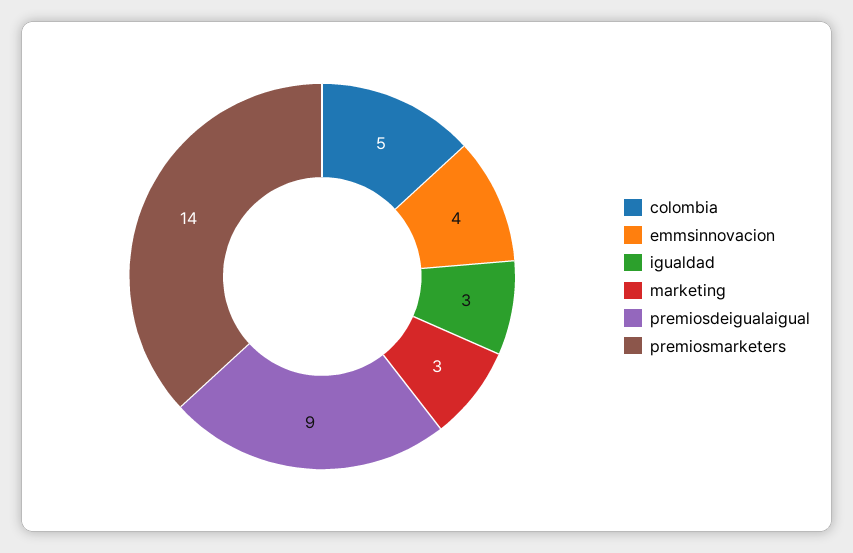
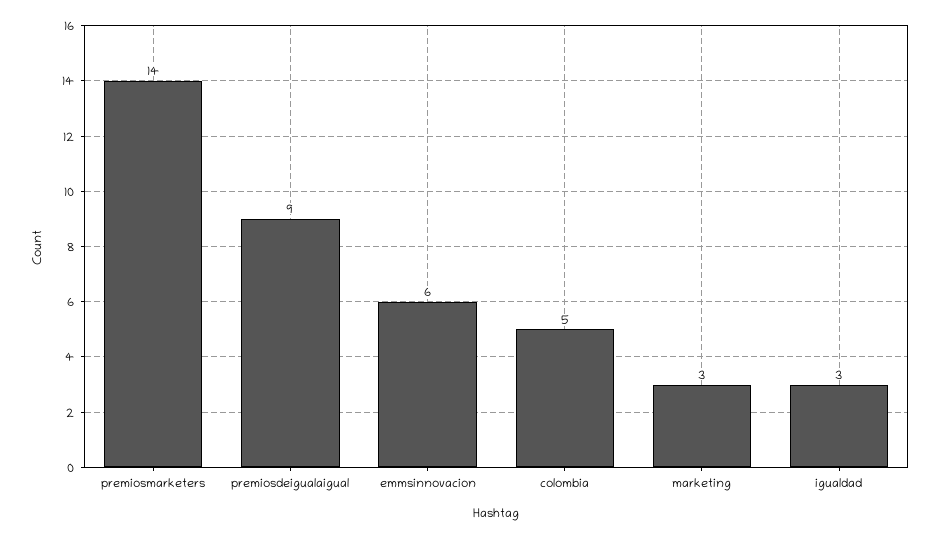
  {
    "colombia": 5,
-   "emmsinnovacion": 4,
+   "emmsinnovacion": 6,
    "igualdad": 3,
    "marketing": 3,
    "premiosdeigualaigual": 9,
    "premiosmarketers": 14
  }

